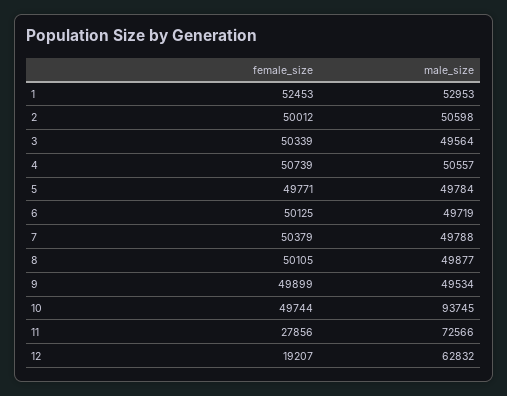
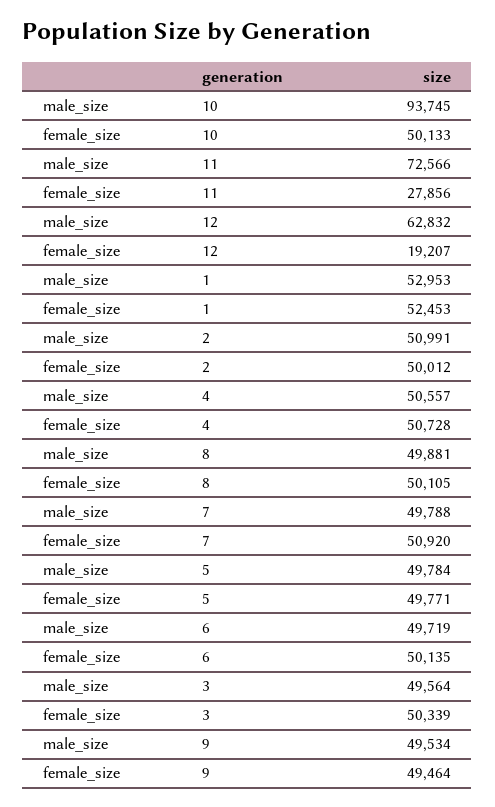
  {
    "female_size": {
      "1": 52453,
      "2": 50012,
      "3": 50339,
-     "4": 50739,
+     "4": 50728,
      "5": 49771,
-     "6": 50125,
+     "6": 50135,
-     "7": 50379,
+     "7": 50920,
      "8": 50105,
-     "9": 49899,
+     "9": 49464,
-     "10": 49744,
+     "10": 50133,
      "11": 27856,
      "12": 19207
    },
    "male_size": {
      "1": 52953,
-     "2": 50598,
+     "2": 50991,
      "3": 49564,
      "4": 50557,
      "5": 49784,
      "6": 49719,
      "7": 49788,
-     "8": 49877,
+     "8": 49881,
      "9": 49534,
      "10": 93745,
      "11": 72566,
      "12": 62832
    }
  }

